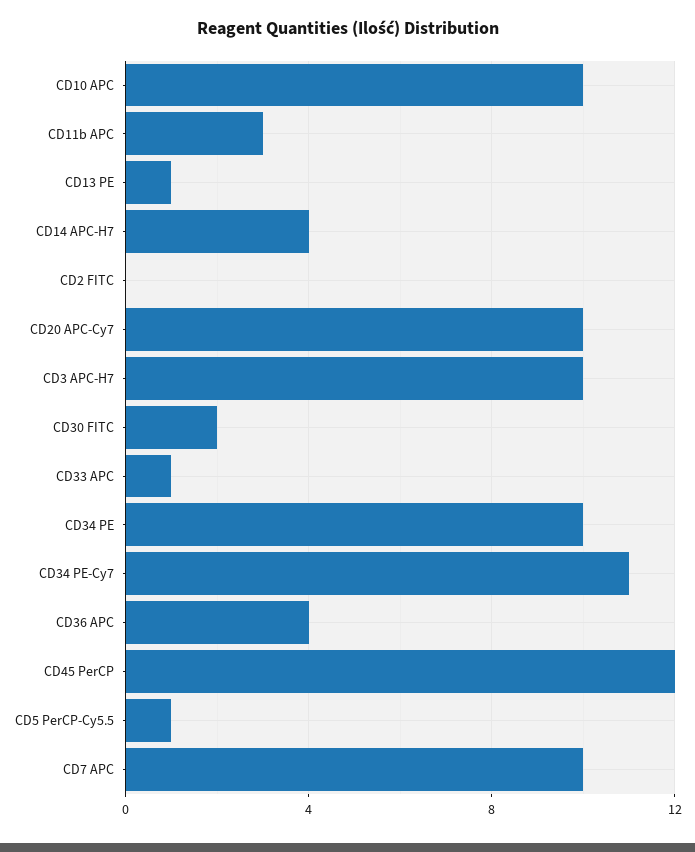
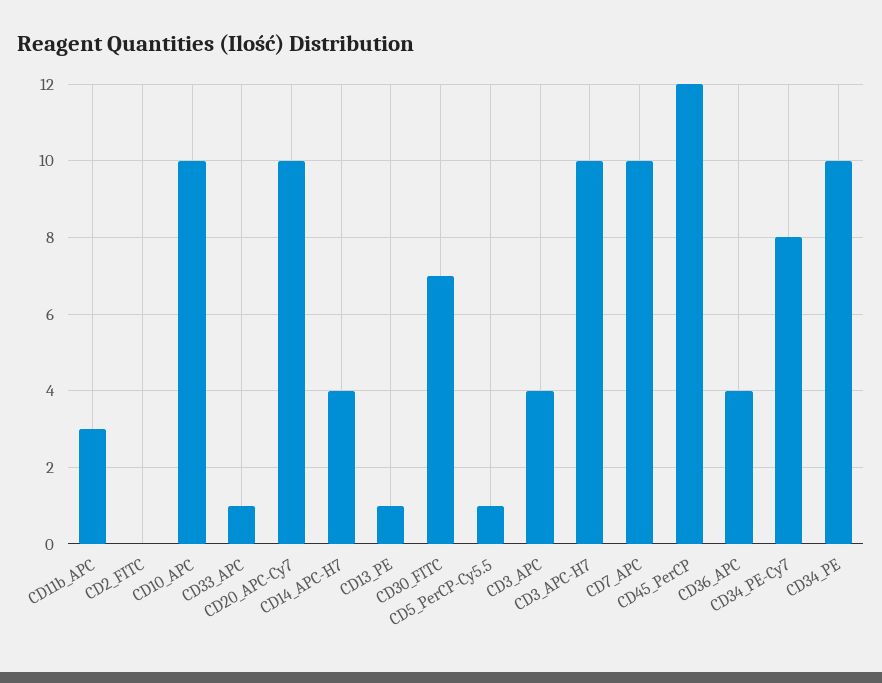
  {
    "CD10 APC": 10,
    "CD11b APC": 3,
    "CD13 PE": 1,
    "CD14 APC-H7": 4,
    "CD2 FITC": 0,
    "CD20 APC-Cy7": 10,
    "CD3 APC-H7": 10,
-   "CD30 FITC": 2,
+   "CD30 FITC": 7,
    "CD33 APC": 1,
    "CD34 PE": 10,
-   "CD34 PE-Cy7": 11,
+   "CD34 PE-Cy7": 8,
    "CD36 APC": 4,
    "CD45 PerCP": 12,
    "CD5 PerCP-Cy5.5": 1,
-   "CD7 APC": 10
+   "CD7 APC": 10,
+   "CD3_APC": 4
  }

